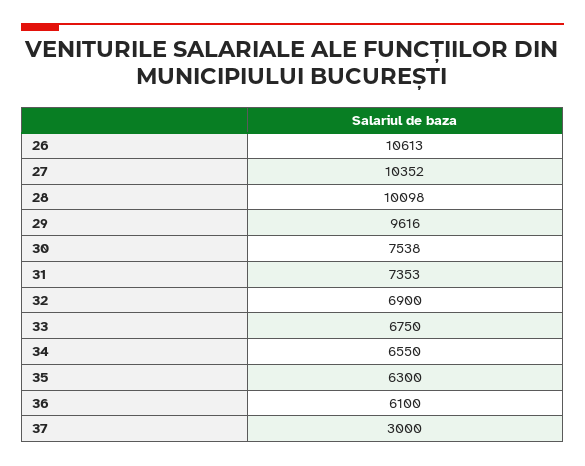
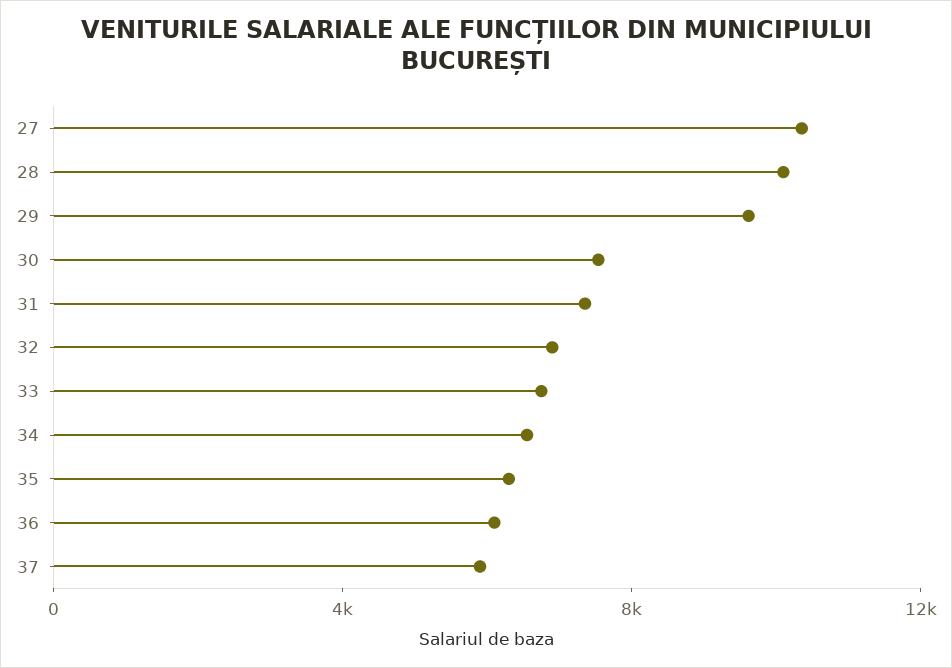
  {
-   "26": 10613,
    "27": 10352,
    "28": 10098,
    "29": 9616,
    "30": 7538,
    "31": 7353,
    "32": 6900,
    "33": 6750,
    "34": 6550,
    "35": 6300,
    "36": 6100,
-   "37": 3000
+   "37": 6000
  }

